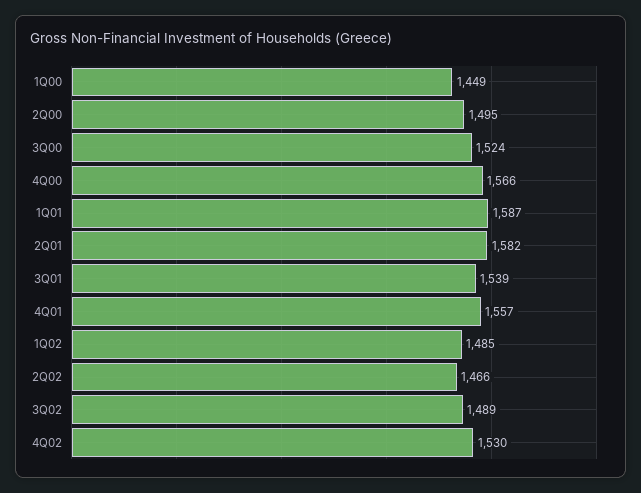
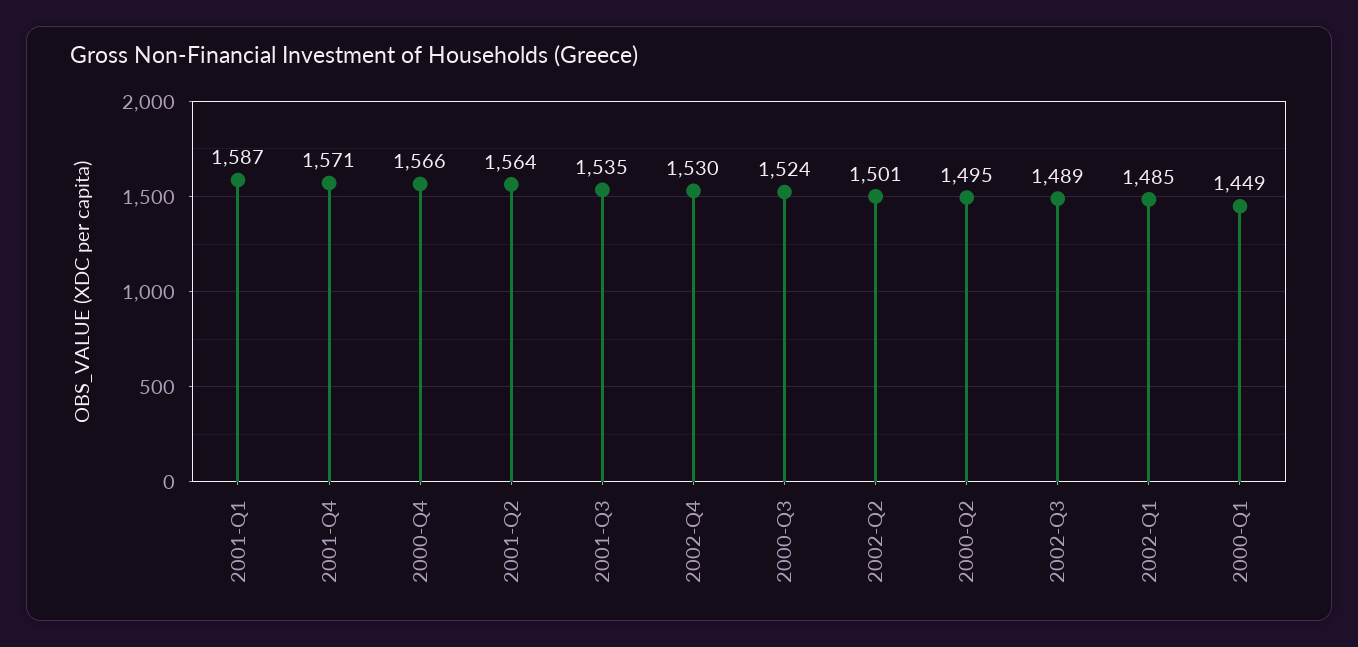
  {
    "1Q00": 1449,
    "2Q00": 1495,
    "3Q00": 1524,
    "4Q00": 1566,
    "1Q01": 1587,
-   "2Q01": 1582,
+   "2Q01": 1564,
-   "3Q01": 1539,
+   "3Q01": 1535,
-   "4Q01": 1557,
+   "4Q01": 1571,
    "1Q02": 1485,
-   "2Q02": 1466,
+   "2Q02": 1501,
    "3Q02": 1489,
    "4Q02": 1530
  }

